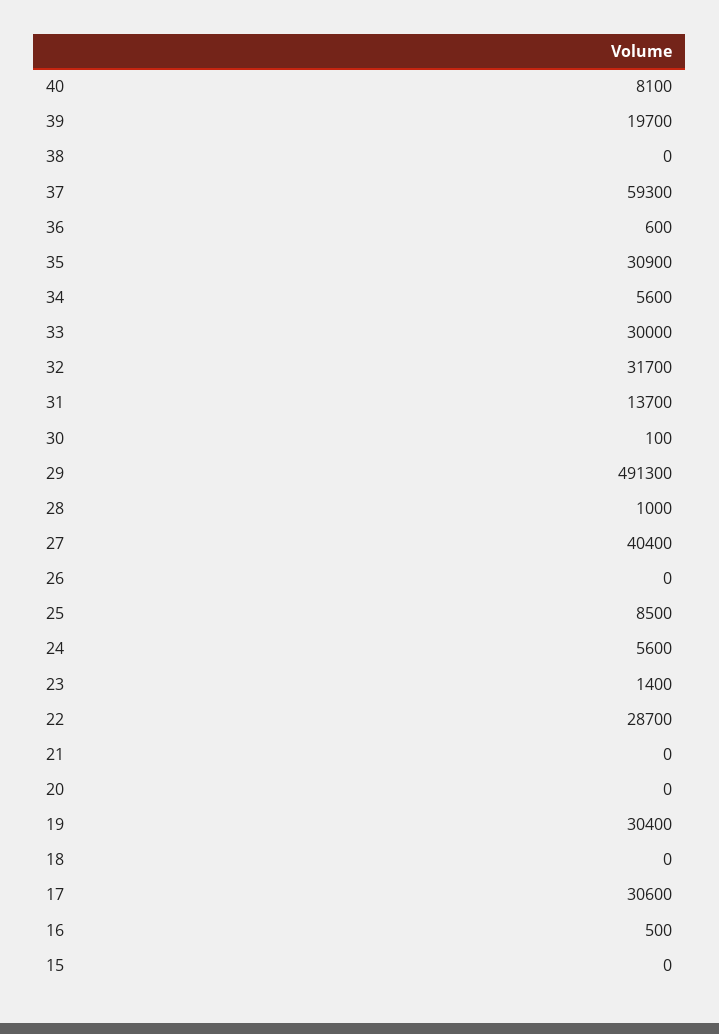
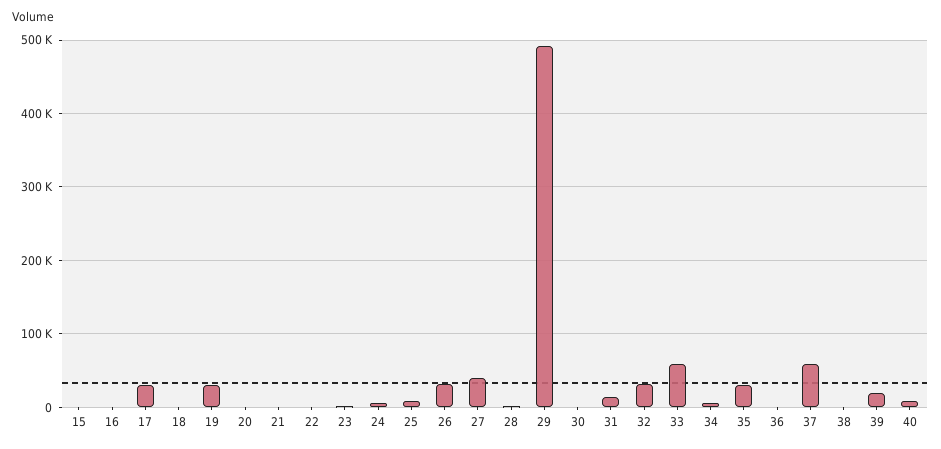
  {
    "40": 8100,
    "39": 19700,
    "38": 0,
    "37": 59300,
    "36": 600,
    "35": 30900,
    "34": 5600,
-   "33": 30000,
+   "33": 60000,
    "32": 31700,
    "31": 13700,
    "30": 100,
    "29": 491300,
    "28": 1000,
    "27": 40400,
-   "26": 0,
+   "26": 30000,
    "25": 8500,
    "24": 5600,
    "23": 1400,
-   "22": 28700,
+   "22": 0,
    "21": 0,
    "20": 0,
    "19": 30400,
    "18": 0,
    "17": 30600,
    "16": 500,
    "15": 0
  }

